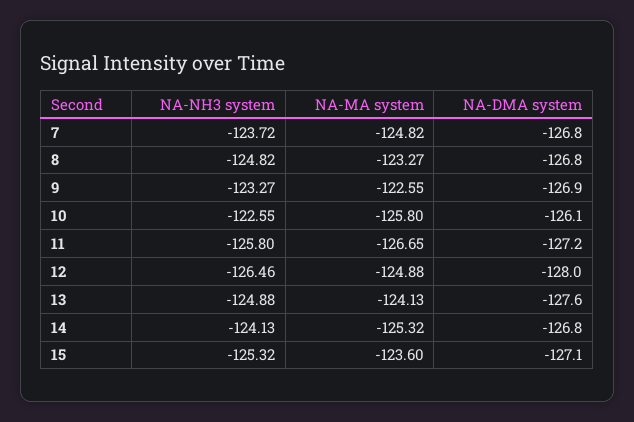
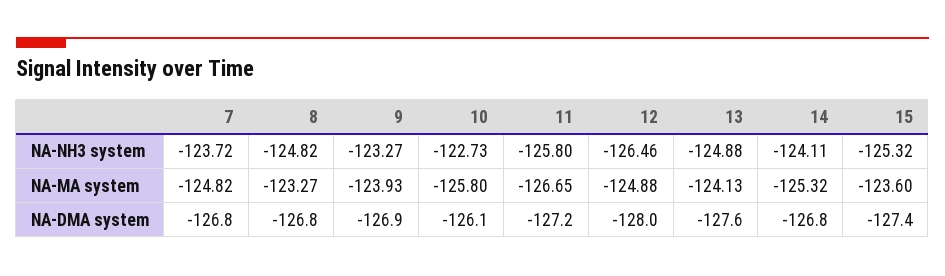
  {
    "NA-NH3 system": {
      "7": -123.72,
      "8": -124.82,
      "9": -123.27,
-     "10": -122.55,
+     "10": -122.73,
      "11": -125.8,
      "12": -126.46,
      "13": -124.88,
-     "14": -124.13,
+     "14": -124.11,
      "15": -125.32
    },
    "NA-MA system": {
      "7": -124.82,
      "8": -123.27,
-     "9": -122.55,
+     "9": -123.93,
      "10": -125.8,
      "11": -126.65,
      "12": -124.88,
      "13": -124.13,
      "14": -125.32,
      "15": -123.6
    },
    "NA-DMA system": {
      "7": -126.8,
      "8": -126.8,
      "9": -126.9,
      "10": -126.1,
      "11": -127.2,
      "12": -128,
      "13": -127.6,
      "14": -126.8,
-     "15": -127.1
+     "15": -127.4
    }
  }

